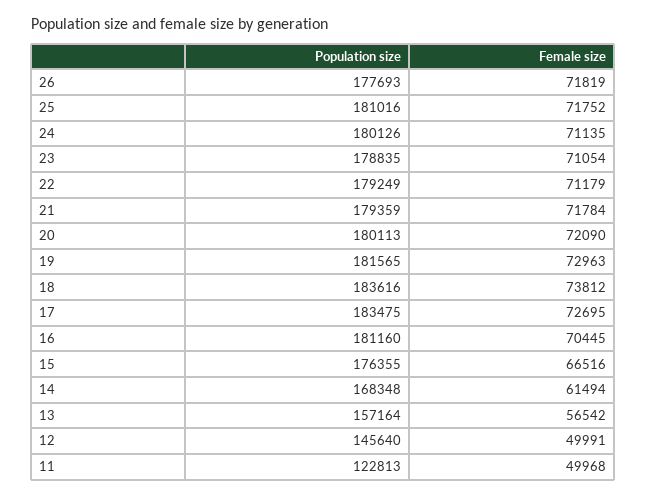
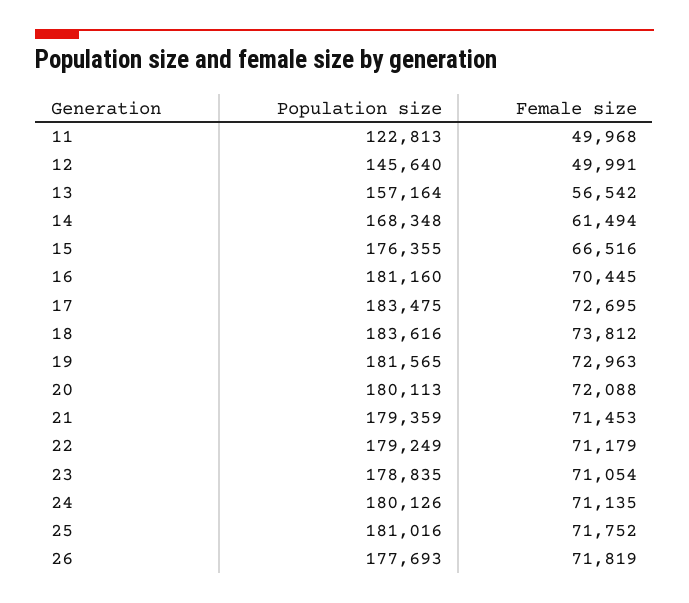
  {
    "Population size": {
      "26": 177693,
      "25": 181016,
      "24": 180126,
      "23": 178835,
      "22": 179249,
      "21": 179359,
      "20": 180113,
      "19": 181565,
      "18": 183616,
      "17": 183475,
      "16": 181160,
      "15": 176355,
      "14": 168348,
      "13": 157164,
      "12": 145640,
      "11": 122813
    },
    "Female size": {
      "26": 71819,
      "25": 71752,
      "24": 71135,
      "23": 71054,
      "22": 71179,
-     "21": 71784,
+     "21": 71453,
-     "20": 72090,
+     "20": 72088,
      "19": 72963,
      "18": 73812,
      "17": 72695,
      "16": 70445,
      "15": 66516,
      "14": 61494,
      "13": 56542,
      "12": 49991,
      "11": 49968
    }
  }

